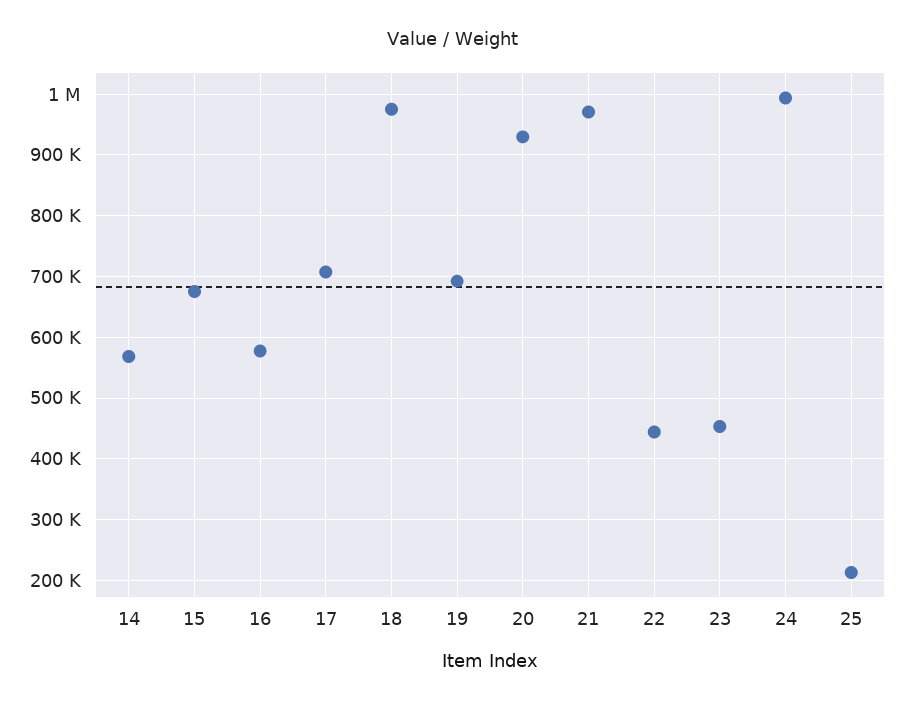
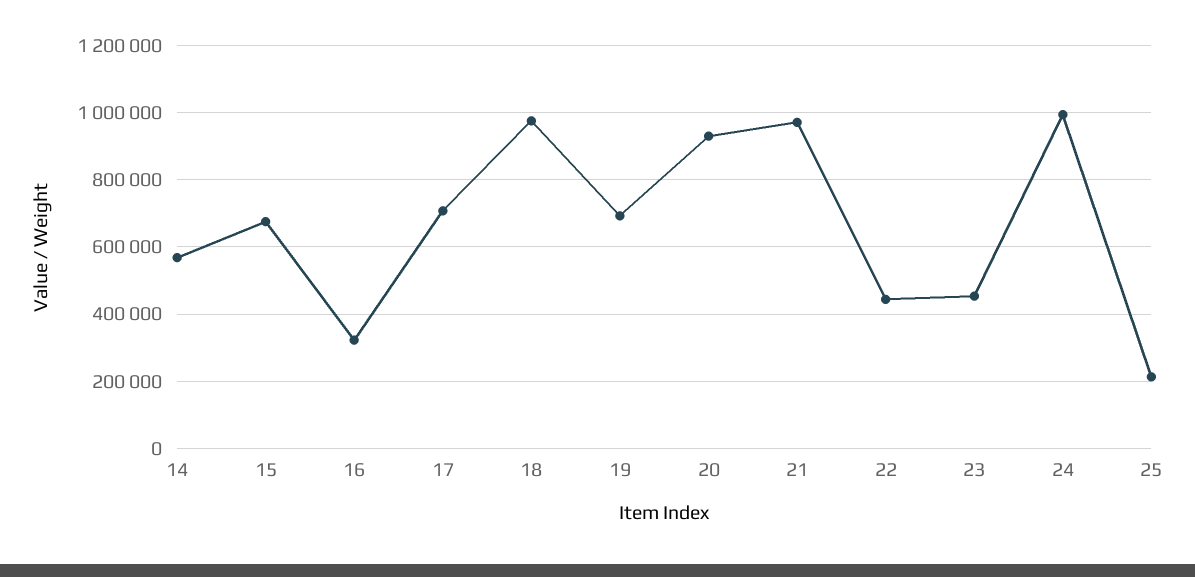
  {
    "14": 570000,
    "15": 680000,
-   "16": 580000,
+   "16": 320000,
    "17": 710000,
    "18": 980000,
    "19": 690000,
    "20": 930000,
    "21": 970000,
    "22": 440000,
    "23": 450000,
    "24": 990000,
    "25": 210000
  }

